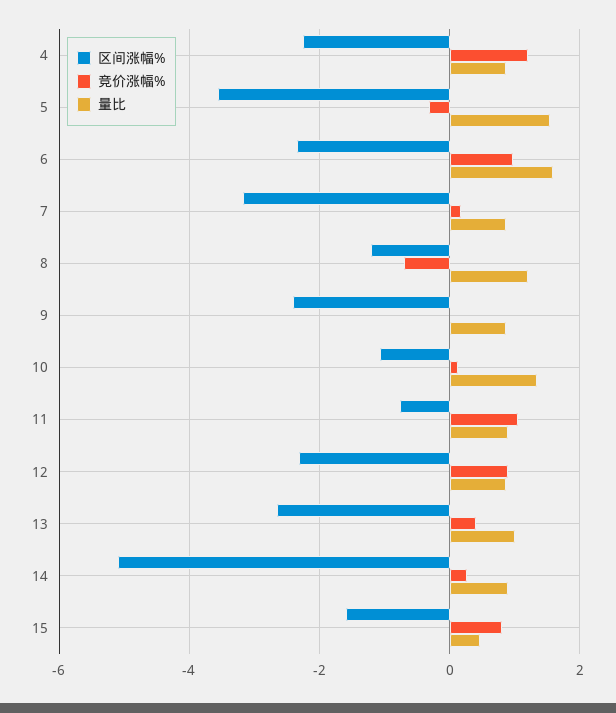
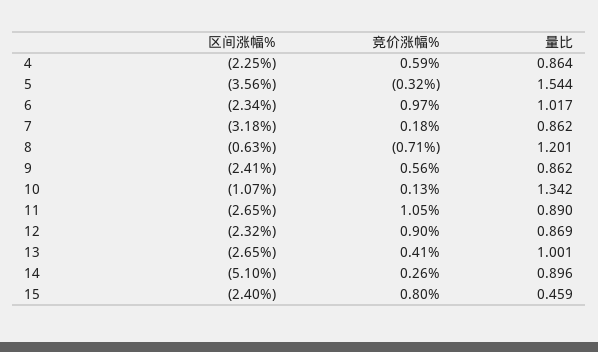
  {
    "区间涨幅%": {
      "4": -2.25,
      "5": -3.56,
      "6": -2.34,
      "7": -3.18,
-     "8": -1.2,
+     "8": -0.63,
      "9": -2.41,
      "10": -1.07,
-     "11": -0.8,
+     "11": -2.65,
      "12": -2.32,
      "13": -2.65,
      "14": -5.1,
-     "15": -1.6
+     "15": -2.4
    },
    "竞价涨幅%": {
-     "4": 1.2,
+     "4": 0.59,
      "5": -0.32,
      "6": 0.97,
      "7": 0.18,
      "8": -0.71,
-     "9": 0,
+     "9": 0.56,
      "10": 0.13,
      "11": 1.05,
      "12": 0.9,
      "13": 0.41,
      "14": 0.26,
      "15": 0.8
    },
    "量比": {
      "4": 0.864,
      "5": 1.544,
-     "6": 1.6,
+     "6": 1.017,
      "7": 0.862,
      "8": 1.201,
      "9": 0.862,
      "10": 1.342,
      "11": 0.89,
      "12": 0.869,
      "13": 1.001,
      "14": 0.896,
      "15": 0.459
    }
  }

